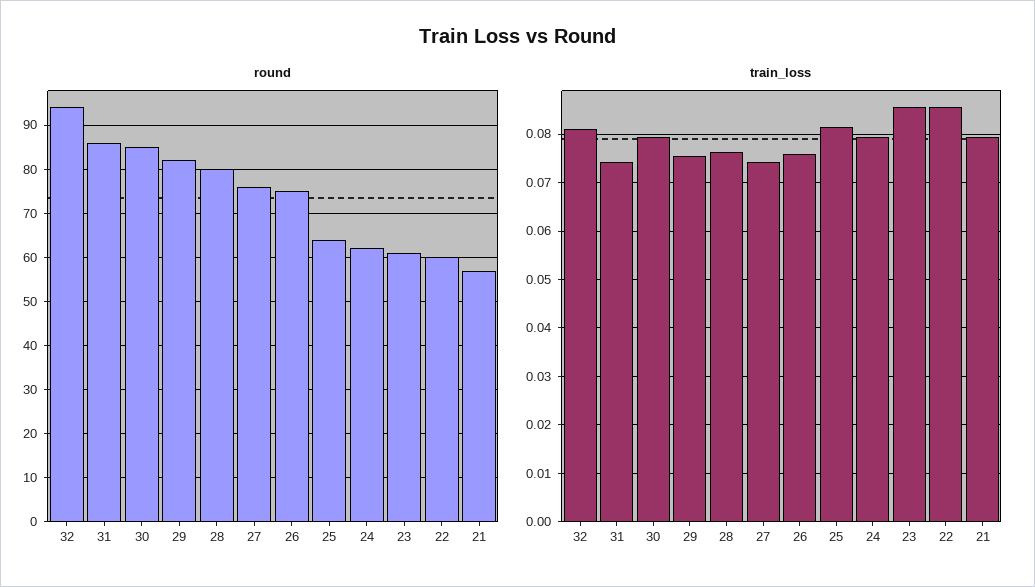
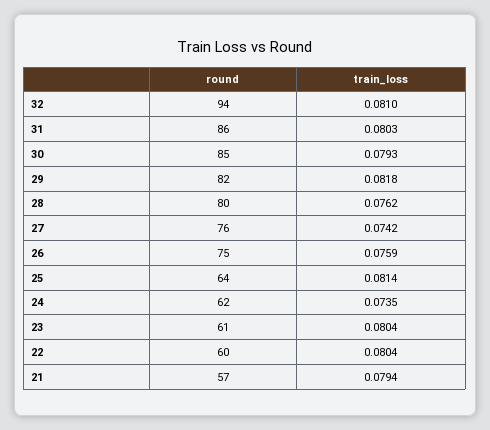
  {
    "round": {
      "32": 94,
      "31": 86,
      "30": 85,
      "29": 82,
      "28": 80,
      "27": 76,
      "26": 75,
      "25": 64,
      "24": 62,
      "23": 61,
      "22": 60,
      "21": 57
    },
    "train_loss": {
      "32": 0.081,
-     "31": 0.074,
+     "31": 0.0803,
      "30": 0.0793,
-     "29": 0.076,
+     "29": 0.0818,
      "28": 0.0762,
      "27": 0.0742,
      "26": 0.0759,
      "25": 0.0814,
-     "24": 0.08,
+     "24": 0.0735,
-     "23": 0.086,
+     "23": 0.0804,
-     "22": 0.086,
+     "22": 0.0804,
      "21": 0.0794
    }
  }

